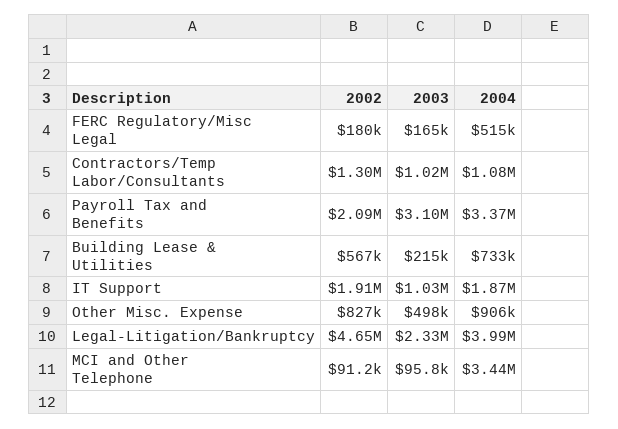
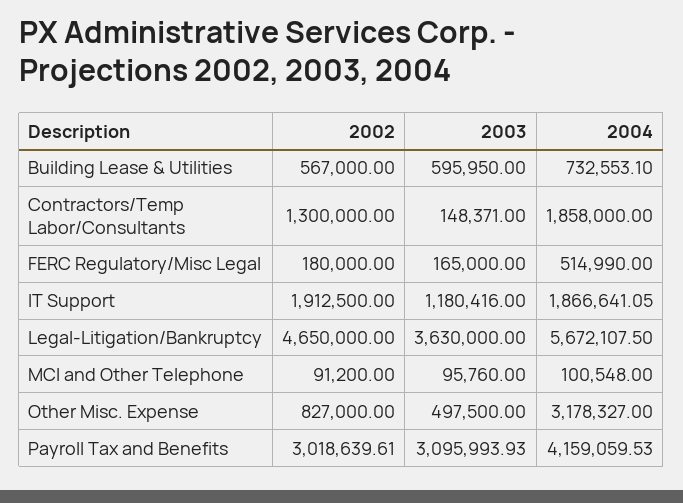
  {
    "2002": {
      "FERC Regulatory/Misc Legal": 180000,
      "Contractors/Temp Labor/Consultants": 1300000,
-     "Payroll Tax and Benefits": 2090000,
+     "Payroll Tax and Benefits": 3018639.61,
      "Building Lease & Utilities": 567000,
      "IT Support": 1912500,
      "Other Misc. Expense": 827000,
      "Legal-Litigation/Bankruptcy": 4650000,
      "MCI and Other Telephone": 91200
    },
    "2003": {
      "FERC Regulatory/Misc Legal": 165000,
-     "Contractors/Temp Labor/Consultants": 1020000,
+     "Contractors/Temp Labor/Consultants": 148371,
      "Payroll Tax and Benefits": 3095993.93,
-     "Building Lease & Utilities": 215000,
+     "Building Lease & Utilities": 595950,
-     "IT Support": 1030000,
+     "IT Support": 1180416,
      "Other Misc. Expense": 497500,
-     "Legal-Litigation/Bankruptcy": 2330000,
+     "Legal-Litigation/Bankruptcy": 3630000,
      "MCI and Other Telephone": 95760
    },
    "2004": {
      "FERC Regulatory/Misc Legal": 514990,
-     "Contractors/Temp Labor/Consultants": 1080000,
+     "Contractors/Temp Labor/Consultants": 1858000,
-     "Payroll Tax and Benefits": 3370000,
+     "Payroll Tax and Benefits": 4159059.53,
      "Building Lease & Utilities": 732553.1,
      "IT Support": 1866641.05,
-     "Other Misc. Expense": 906000,
+     "Other Misc. Expense": 3178327,
-     "Legal-Litigation/Bankruptcy": 3990000,
+     "Legal-Litigation/Bankruptcy": 5672107.5,
-     "MCI and Other Telephone": 3440000
+     "MCI and Other Telephone": 100548
    }
  }

